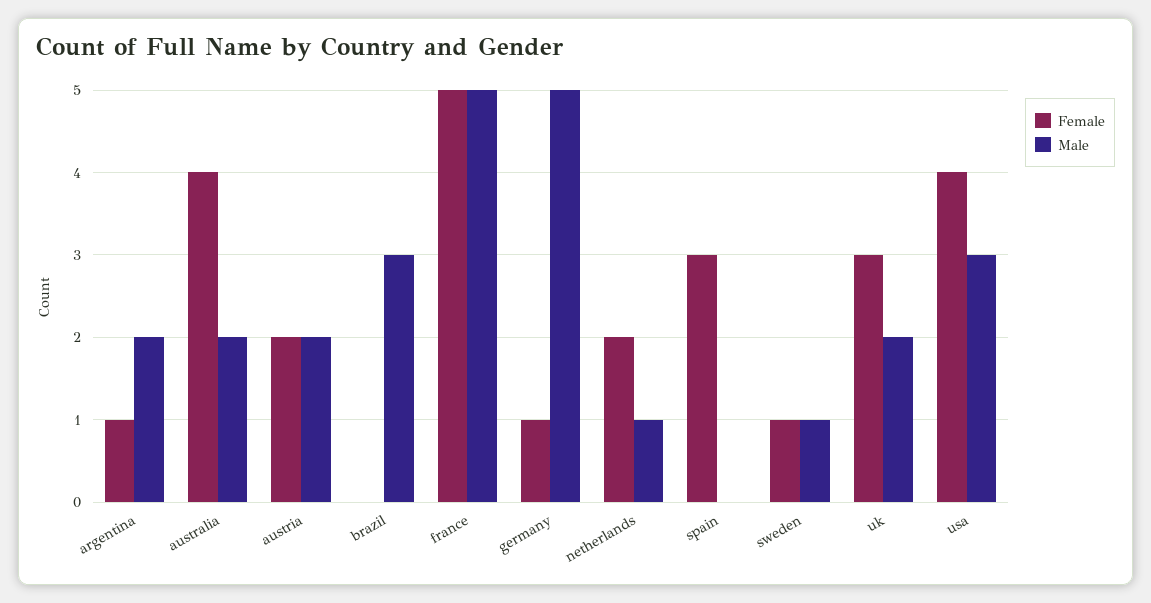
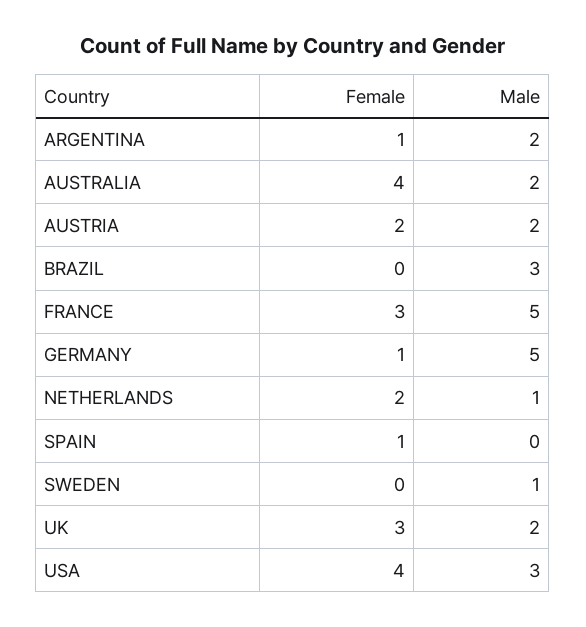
  {
    "Female": {
      "argentina": 1,
      "australia": 4,
      "austria": 2,
      "brazil": 0,
-     "france": 5,
+     "france": 3,
      "germany": 1,
      "netherlands": 2,
-     "spain": 3,
+     "spain": 1,
-     "sweden": 1,
+     "sweden": 0,
      "uk": 3,
      "usa": 4
    },
    "Male": {
      "argentina": 2,
      "australia": 2,
      "austria": 2,
      "brazil": 3,
      "france": 5,
      "germany": 5,
      "netherlands": 1,
      "spain": 0,
      "sweden": 1,
      "uk": 2,
      "usa": 3
    }
  }

